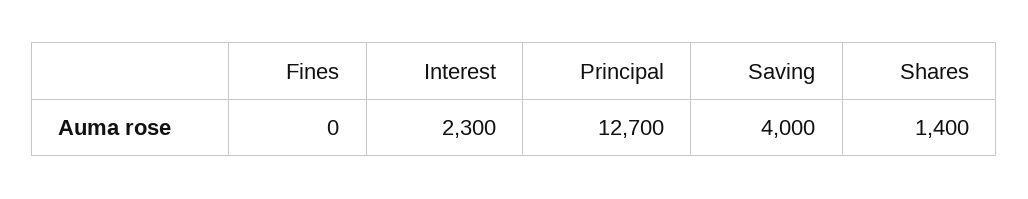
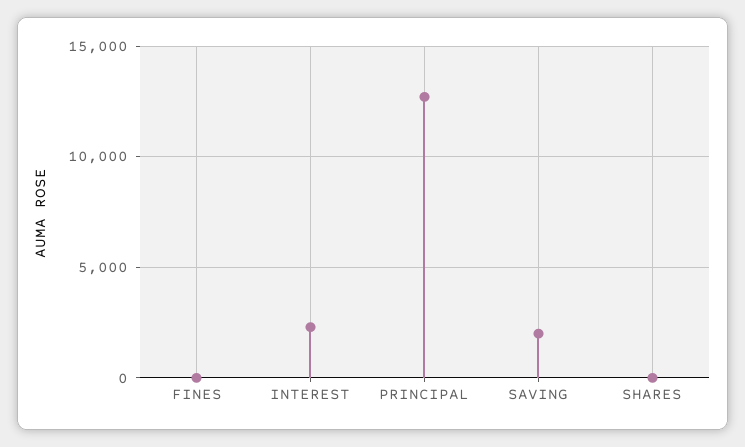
  {
    "Fines": 0,
    "Interest": 2300,
    "Principal": 12700,
-   "Saving": 4000,
+   "Saving": 2000,
-   "Shares": 1400
+   "Shares": 0
  }

